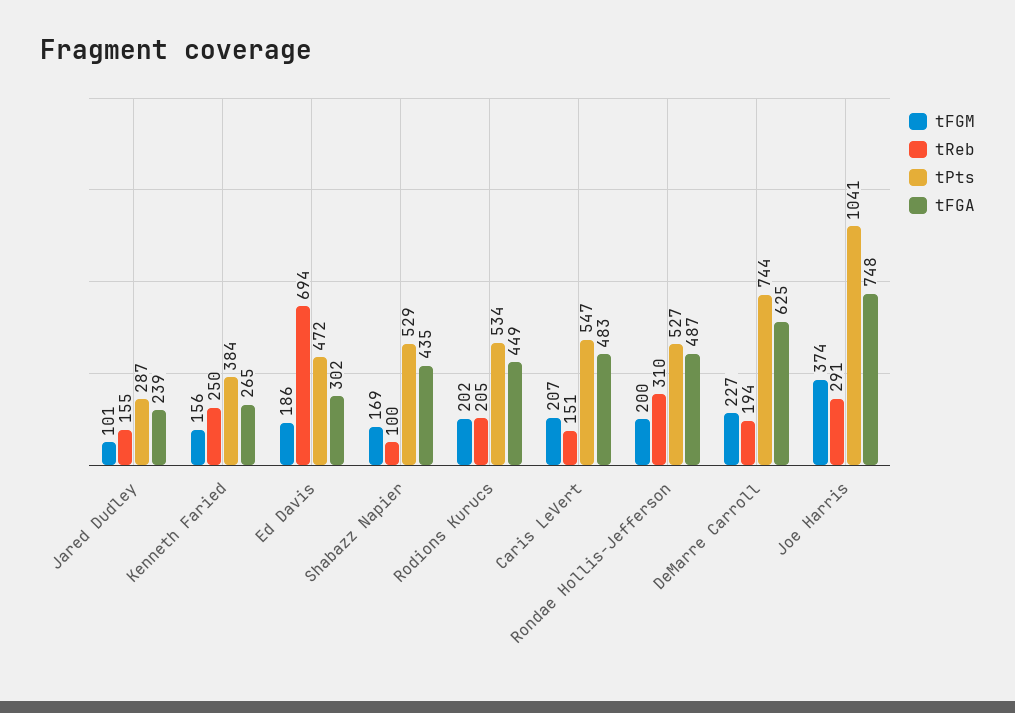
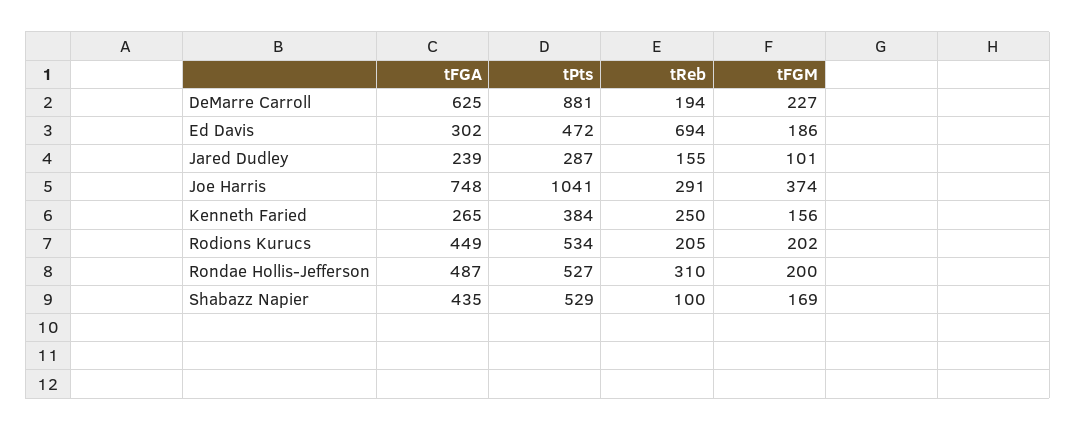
  {
    "tFGM": {
      "Jared Dudley": 101,
      "Kenneth Faried": 156,
      "Ed Davis": 186,
      "Shabazz Napier": 169,
      "Rodions Kurucs": 202,
-     "Caris LeVert": 207,
      "Rondae Hollis-Jefferson": 200,
      "DeMarre Carroll": 227,
      "Joe Harris": 374
    },
    "tReb": {
      "Jared Dudley": 155,
      "Kenneth Faried": 250,
      "Ed Davis": 694,
      "Shabazz Napier": 100,
      "Rodions Kurucs": 205,
-     "Caris LeVert": 151,
      "Rondae Hollis-Jefferson": 310,
      "DeMarre Carroll": 194,
      "Joe Harris": 291
    },
    "tPts": {
      "Jared Dudley": 287,
      "Kenneth Faried": 384,
      "Ed Davis": 472,
      "Shabazz Napier": 529,
      "Rodions Kurucs": 534,
-     "Caris LeVert": 547,
      "Rondae Hollis-Jefferson": 527,
-     "DeMarre Carroll": 744,
+     "DeMarre Carroll": 881,
      "Joe Harris": 1041
    },
    "tFGA": {
      "Jared Dudley": 239,
      "Kenneth Faried": 265,
      "Ed Davis": 302,
      "Shabazz Napier": 435,
      "Rodions Kurucs": 449,
-     "Caris LeVert": 483,
      "Rondae Hollis-Jefferson": 487,
      "DeMarre Carroll": 625,
      "Joe Harris": 748
    }
  }

